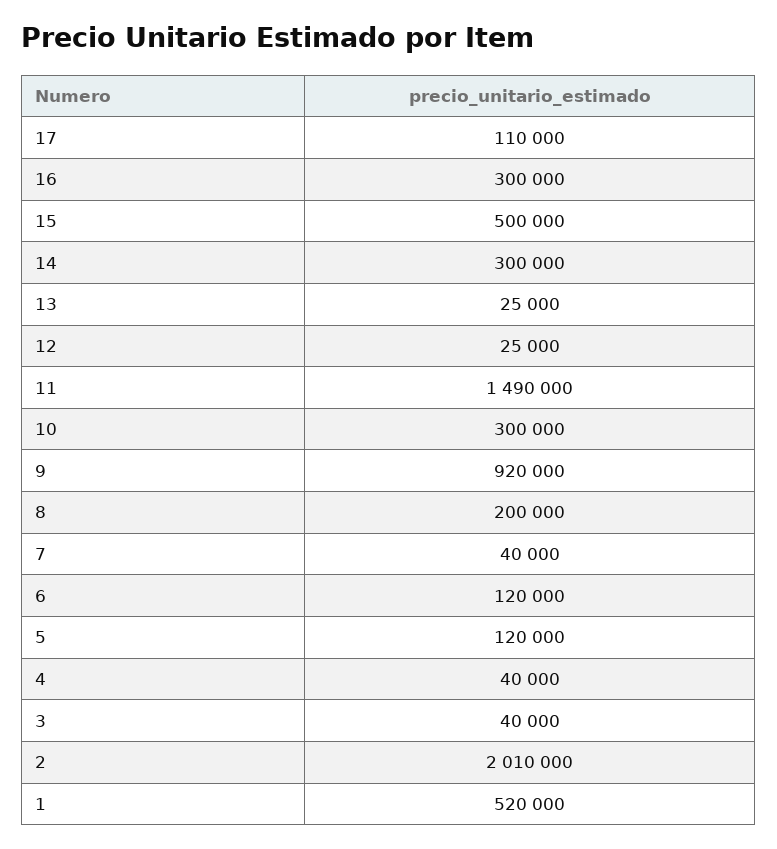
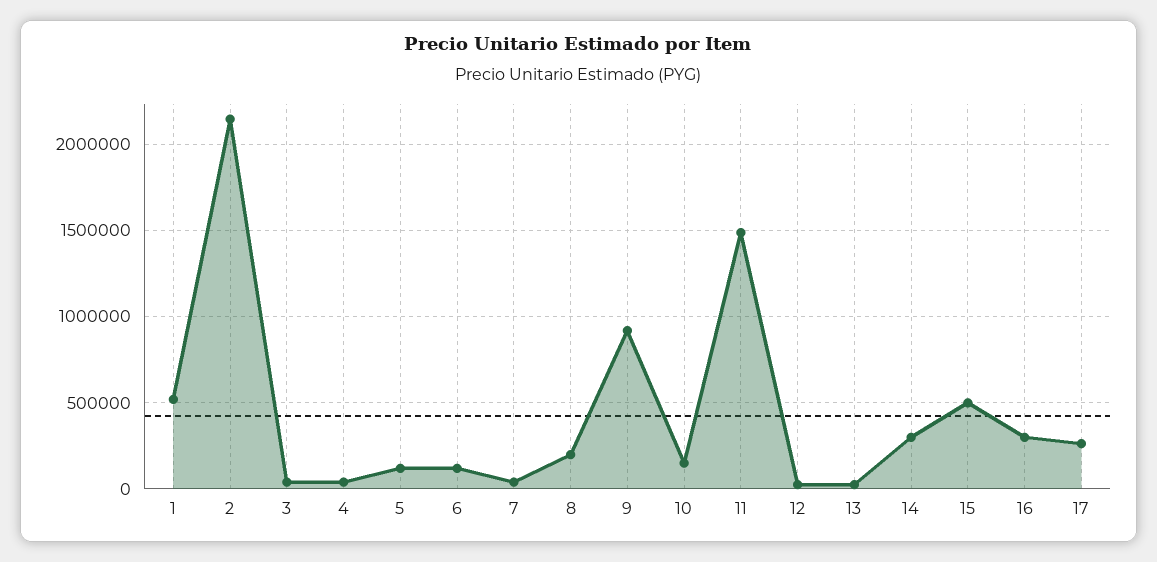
  {
-   "17": 110000,
+   "17": 250000,
    "16": 300000,
    "15": 500000,
    "14": 300000,
    "13": 25000,
    "12": 25000,
    "11": 1490000,
-   "10": 300000,
+   "10": 150000,
    "9": 920000,
    "8": 200000,
    "7": 40000,
    "6": 120000,
    "5": 120000,
    "4": 40000,
    "3": 40000,
-   "2": 2010000,
+   "2": 2150000,
    "1": 520000
  }

